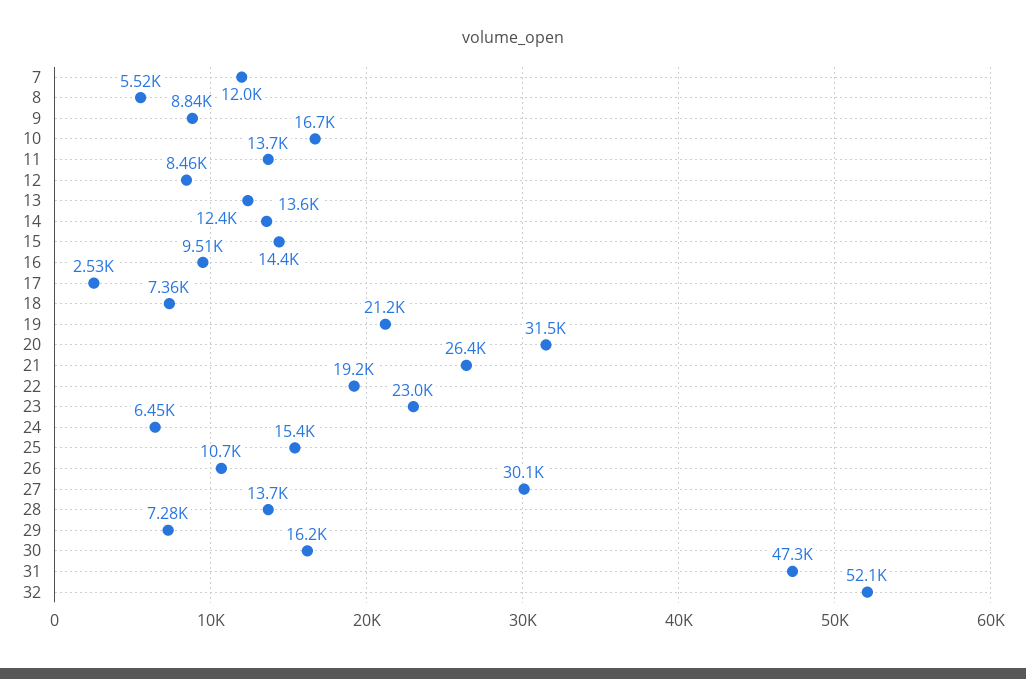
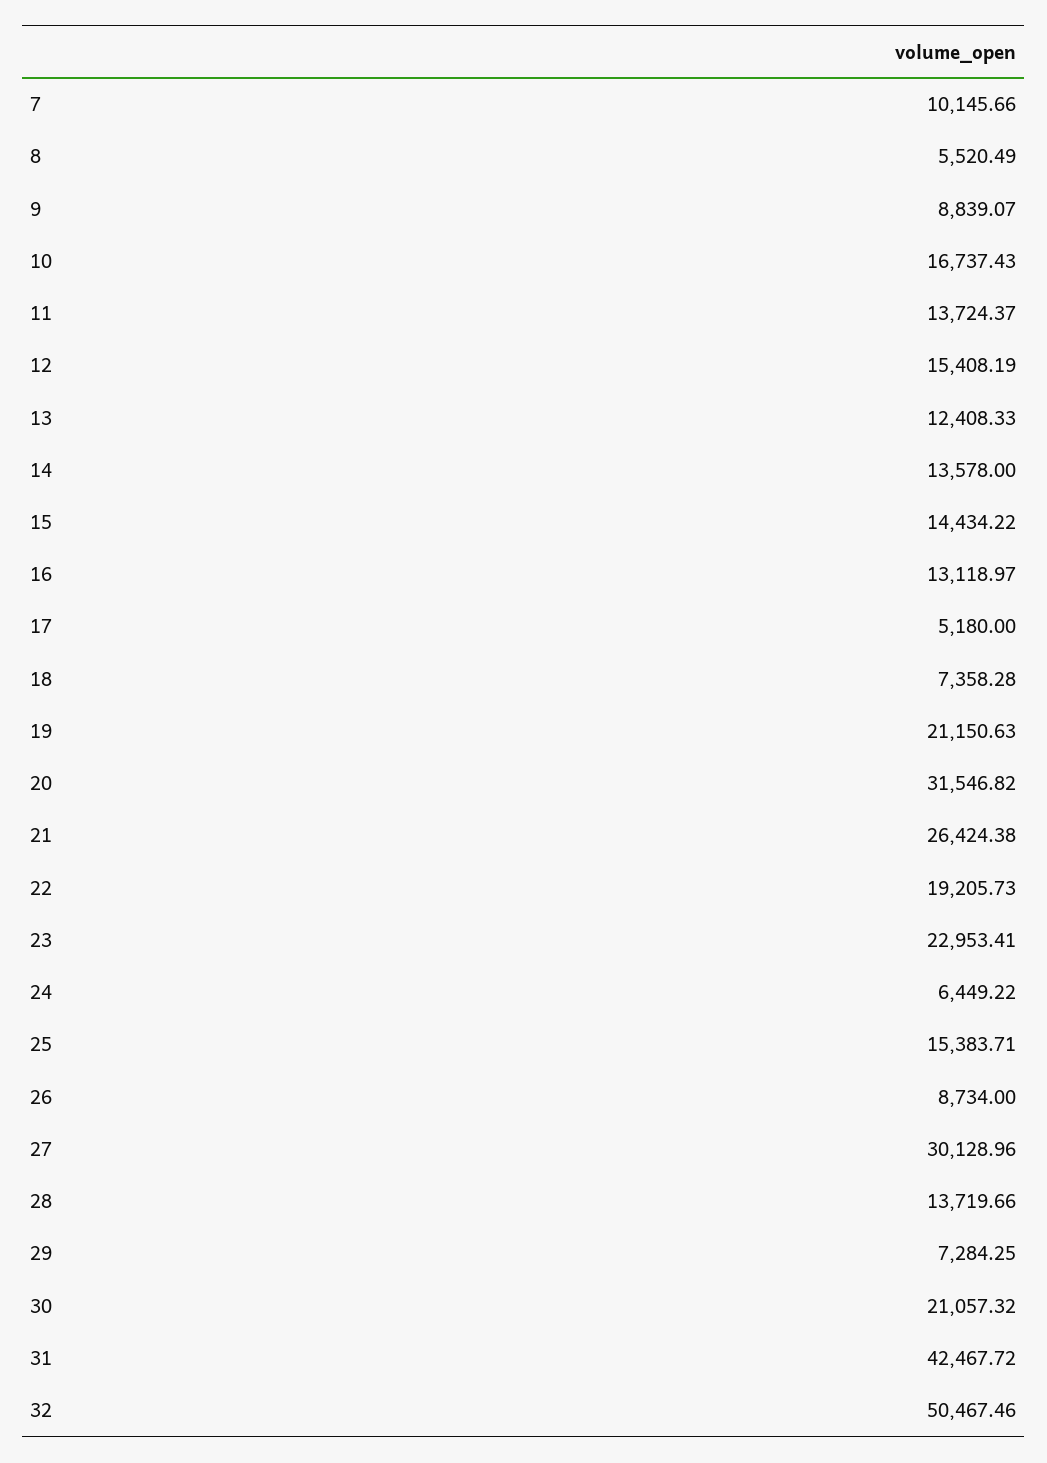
  {
-   "7": 12000,
+   "7": 10145.66,
    "8": 5520.49,
    "9": 8839.07,
    "10": 16737.43,
    "11": 13724.37,
-   "12": 8460,
+   "12": 15408.19,
    "13": 12408.33,
    "14": 13578,
    "15": 14434.22,
-   "16": 9510,
+   "16": 13118.97,
-   "17": 2530,
+   "17": 5180,
    "18": 7358.28,
    "19": 21150.63,
    "20": 31546.82,
    "21": 26424.38,
    "22": 19205.73,
    "23": 22953.41,
    "24": 6449.22,
    "25": 15383.71,
-   "26": 10700,
+   "26": 8734,
    "27": 30128.96,
    "28": 13719.66,
    "29": 7284.25,
-   "30": 16200,
+   "30": 21057.32,
-   "31": 47300,
+   "31": 42467.72,
-   "32": 52100
+   "32": 50467.46
  }

